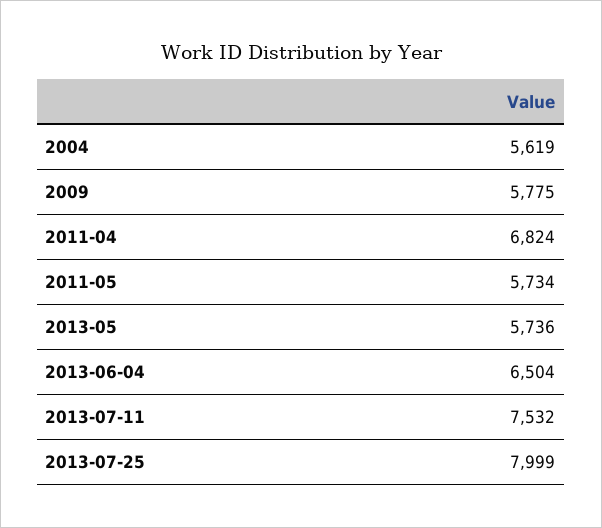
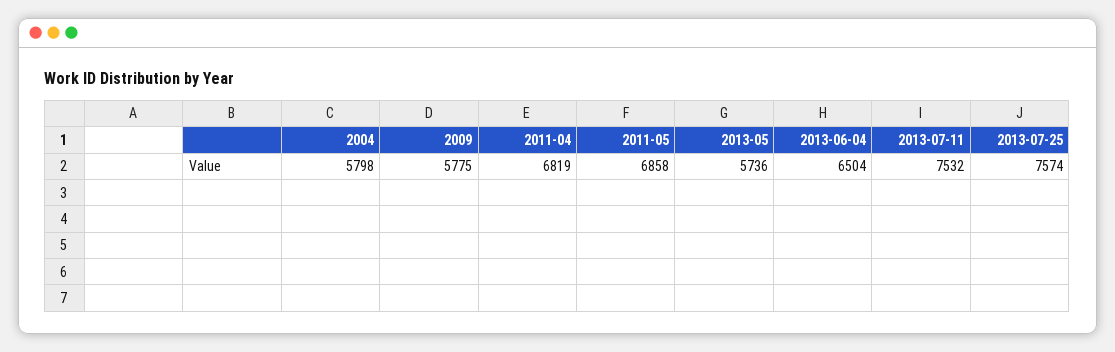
  {
-   "2004": 5619,
+   "2004": 5798,
    "2009": 5775,
-   "2011-04": 6824,
+   "2011-04": 6819,
-   "2011-05": 5734,
+   "2011-05": 6858,
    "2013-05": 5736,
    "2013-06-04": 6504,
    "2013-07-11": 7532,
-   "2013-07-25": 7999
+   "2013-07-25": 7574
  }

